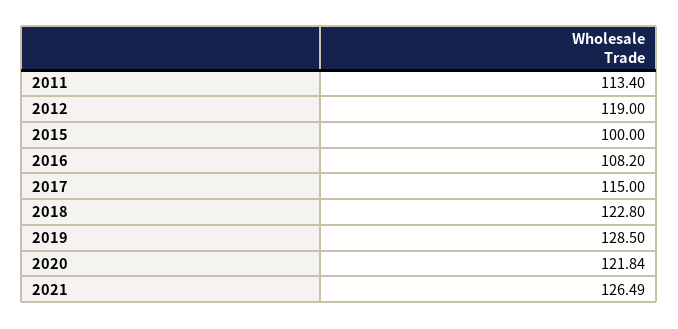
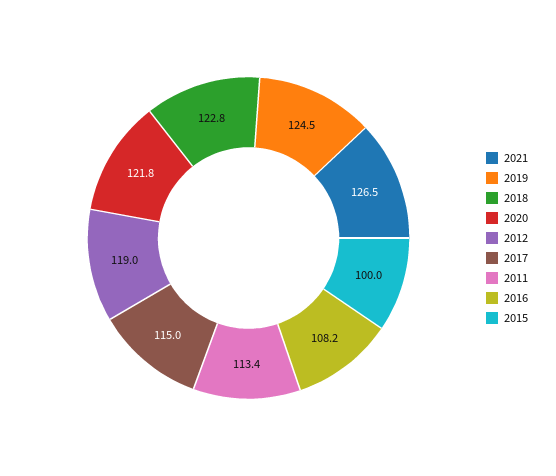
  {
    "2011": 113.4,
    "2012": 119,
    "2015": 100,
    "2016": 108.2,
    "2017": 115,
    "2018": 122.8,
-   "2019": 128.5,
+   "2019": 124.5,
    "2020": 121.84,
    "2021": 126.49
  }

